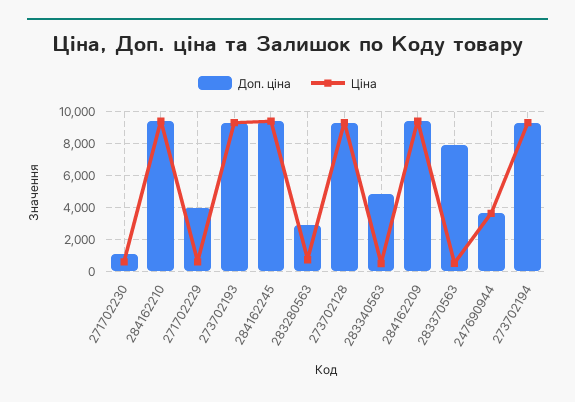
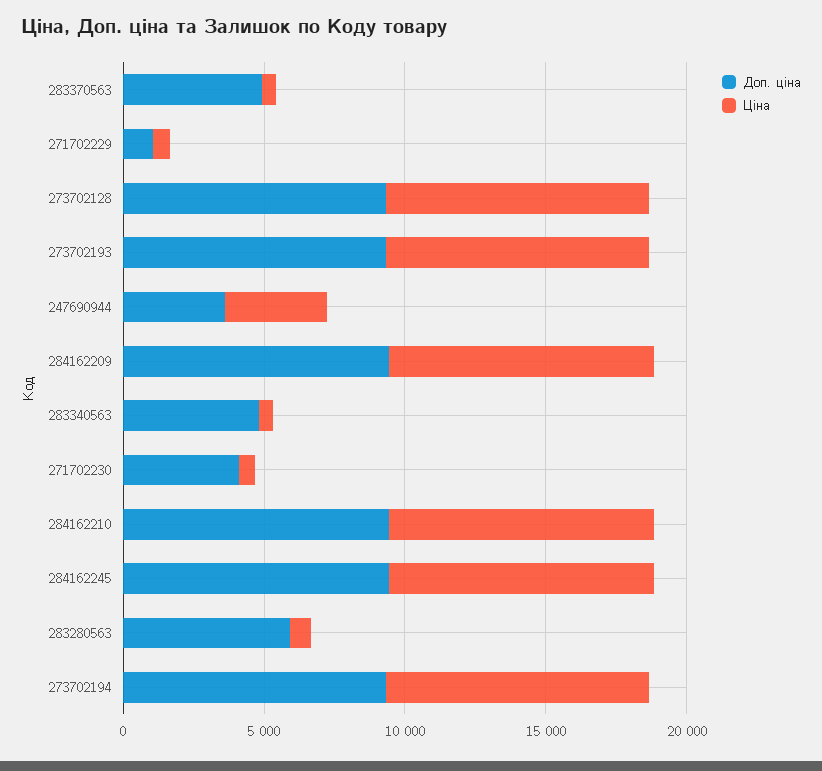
  {
    "Доп. ціна": {
-     "271702230": 1000,
+     "271702230": 4000,
      "284162210": 9500,
-     "271702229": 4000,
+     "271702229": 1000,
      "273702193": 9500,
      "284162245": 9500,
-     "283280563": 3000,
+     "283280563": 6000,
      "273702128": 9500,
      "283340563": 5000,
      "284162209": 9500,
-     "283370563": 8000,
+     "283370563": 5000,
      "247690944": 3500,
      "273702194": 9500
    },
    "Ціна": {
      "271702230": 500,
      "284162210": 9500,
      "271702229": 500,
      "273702193": 9500,
      "284162245": 9500,
      "283280563": 500,
      "273702128": 9500,
      "283340563": 500,
      "284162209": 9500,
      "283370563": 500,
      "247690944": 3500,
      "273702194": 9500
    }
  }

